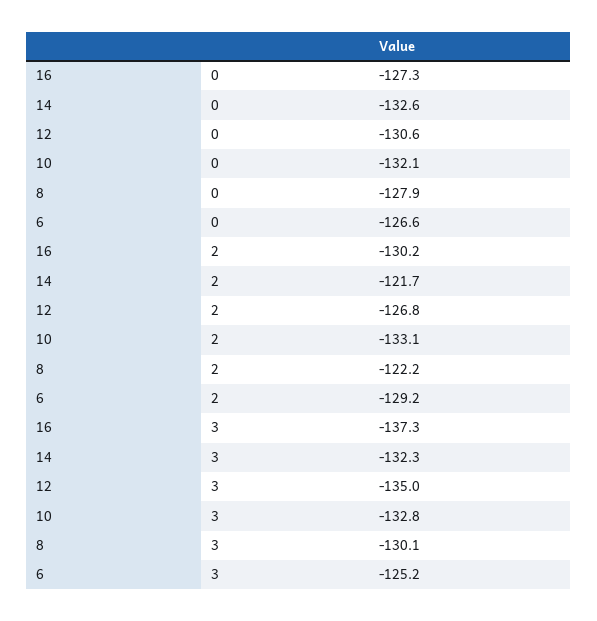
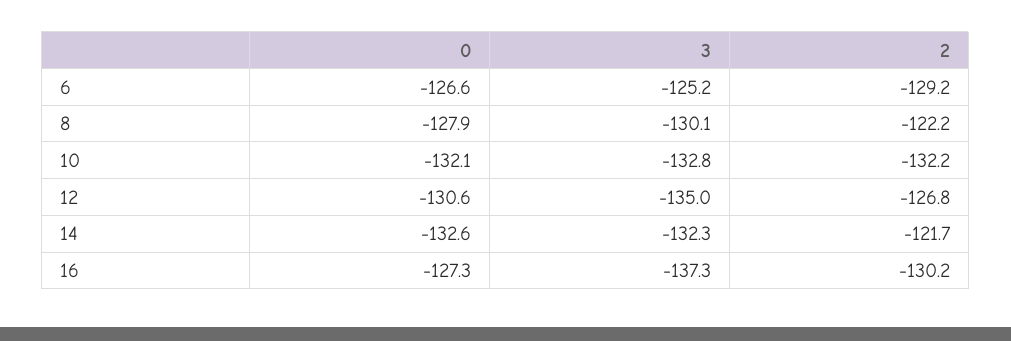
  {
    "16": {
      "0": -127.3,
      "2": -130.2,
      "3": -137.3
    },
    "14": {
      "0": -132.6,
      "2": -121.7,
      "3": -132.3
    },
    "12": {
      "0": -130.6,
      "2": -126.8,
      "3": -135
    },
    "10": {
      "0": -132.1,
-     "2": -133.1,
+     "2": -132.2,
      "3": -132.8
    },
    "8": {
      "0": -127.9,
      "2": -122.2,
      "3": -130.1
    },
    "6": {
      "0": -126.6,
      "2": -129.2,
      "3": -125.2
    }
  }

